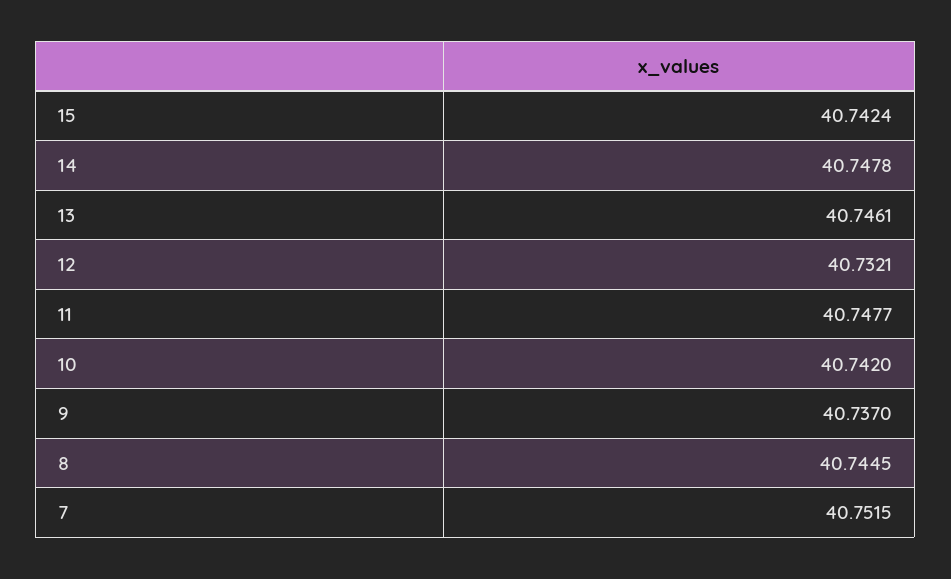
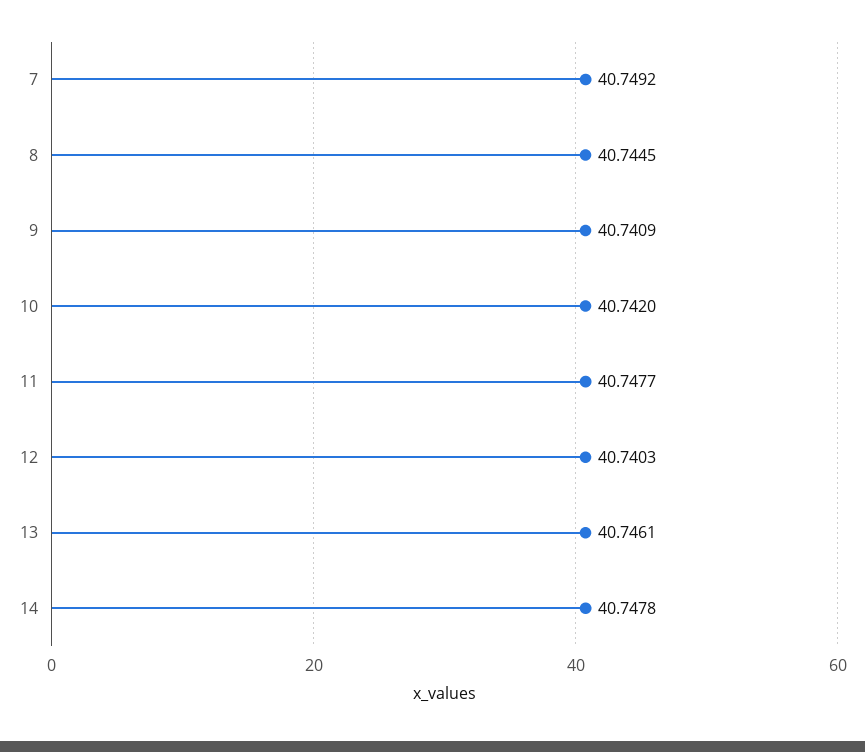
  {
-   "15": 40.7424,
    "14": 40.7478,
    "13": 40.7461,
-   "12": 40.7321,
+   "12": 40.7403,
    "11": 40.7477,
    "10": 40.742,
-   "9": 40.737,
+   "9": 40.7409,
    "8": 40.7445,
-   "7": 40.7515
+   "7": 40.7492
  }

